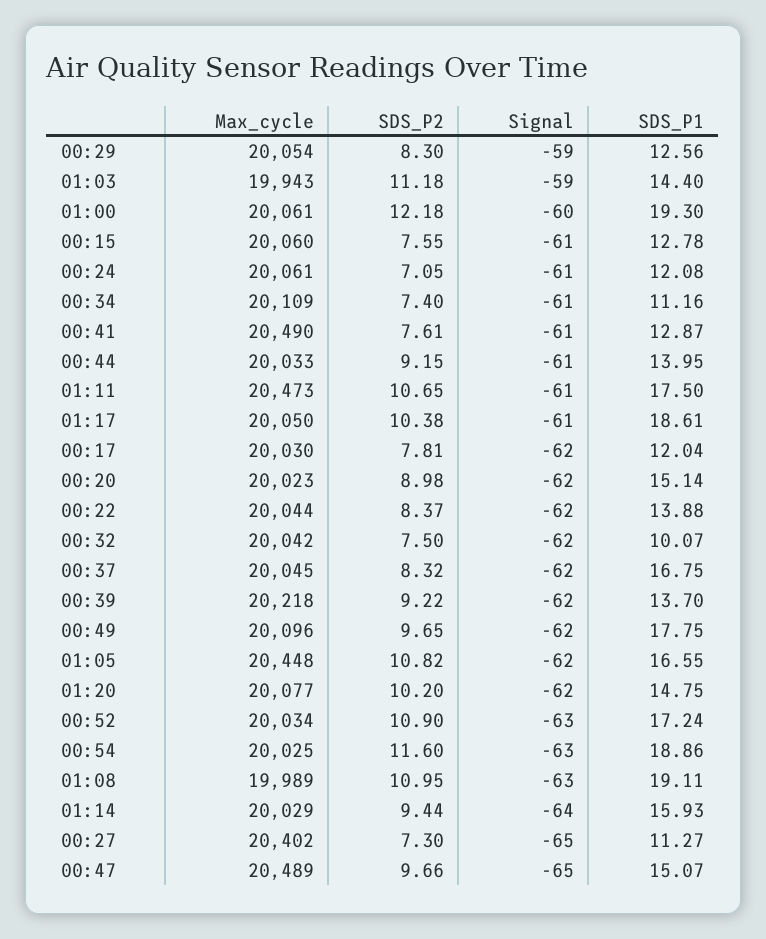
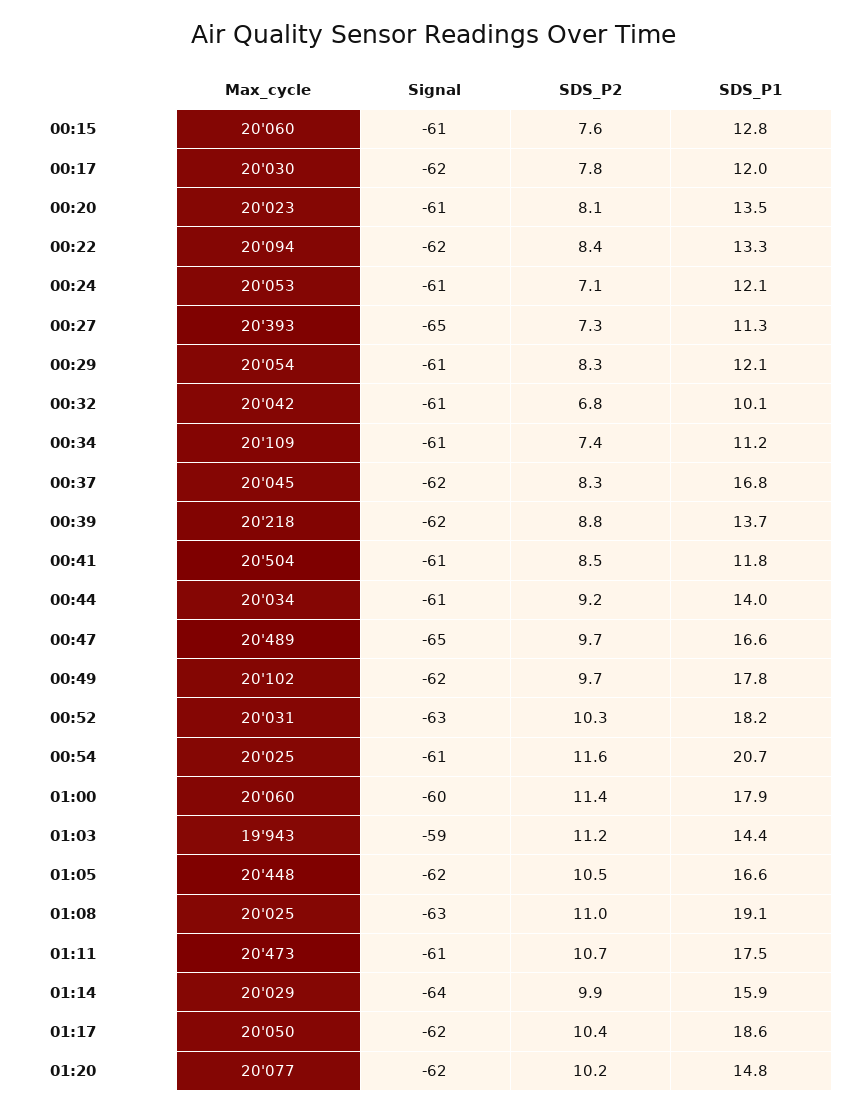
  {
    "Max_cycle": {
      "00:29": 20054,
      "01:03": 19943,
-     "01:00": 20061,
+     "01:00": 20060,
      "00:15": 20060,
-     "00:24": 20061,
+     "00:24": 20053,
      "00:34": 20109,
-     "00:41": 20490,
+     "00:41": 20504,
-     "00:44": 20033,
+     "00:44": 20034,
      "01:11": 20473,
      "01:17": 20050,
      "00:17": 20030,
      "00:20": 20023,
-     "00:22": 20044,
+     "00:22": 20094,
      "00:32": 20042,
      "00:37": 20045,
      "00:39": 20218,
-     "00:49": 20096,
+     "00:49": 20102,
      "01:05": 20448,
      "01:20": 20077,
-     "00:52": 20034,
+     "00:52": 20031,
      "00:54": 20025,
-     "01:08": 19989,
+     "01:08": 20025,
      "01:14": 20029,
-     "00:27": 20402,
+     "00:27": 20393,
      "00:47": 20489
    },
    "SDS_P2": {
      "00:29": 8.3,
      "01:03": 11.18,
-     "01:00": 12.18,
+     "01:00": 11.4,
      "00:15": 7.55,
      "00:24": 7.05,
      "00:34": 7.4,
-     "00:41": 7.61,
+     "00:41": 8.5,
      "00:44": 9.15,
      "01:11": 10.65,
      "01:17": 10.38,
      "00:17": 7.81,
-     "00:20": 8.98,
+     "00:20": 8.1,
      "00:22": 8.37,
-     "00:32": 7.5,
+     "00:32": 6.8,
      "00:37": 8.32,
-     "00:39": 9.22,
+     "00:39": 8.8,
      "00:49": 9.65,
-     "01:05": 10.82,
+     "01:05": 10.5,
      "01:20": 10.2,
-     "00:52": 10.9,
+     "00:52": 10.3,
      "00:54": 11.6,
      "01:08": 10.95,
-     "01:14": 9.44,
+     "01:14": 9.9,
      "00:27": 7.3,
      "00:47": 9.66
    },
    "Signal": {
-     "00:29": -59,
+     "00:29": -61,
      "01:03": -59,
      "01:00": -60,
      "00:15": -61,
      "00:24": -61,
      "00:34": -61,
      "00:41": -61,
      "00:44": -61,
      "01:11": -61,
-     "01:17": -61,
+     "01:17": -62,
      "00:17": -62,
-     "00:20": -62,
+     "00:20": -61,
      "00:22": -62,
-     "00:32": -62,
+     "00:32": -61,
      "00:37": -62,
      "00:39": -62,
      "00:49": -62,
      "01:05": -62,
      "01:20": -62,
      "00:52": -63,
-     "00:54": -63,
+     "00:54": -61,
      "01:08": -63,
      "01:14": -64,
      "00:27": -65,
      "00:47": -65
    },
    "SDS_P1": {
-     "00:29": 12.56,
+     "00:29": 12.1,
      "01:03": 14.4,
-     "01:00": 19.3,
+     "01:00": 17.9,
      "00:15": 12.78,
      "00:24": 12.08,
      "00:34": 11.16,
-     "00:41": 12.87,
+     "00:41": 11.8,
      "00:44": 13.95,
      "01:11": 17.5,
      "01:17": 18.61,
      "00:17": 12.04,
-     "00:20": 15.14,
+     "00:20": 13.5,
-     "00:22": 13.88,
+     "00:22": 13.3,
      "00:32": 10.07,
      "00:37": 16.75,
      "00:39": 13.7,
      "00:49": 17.75,
      "01:05": 16.55,
      "01:20": 14.75,
-     "00:52": 17.24,
+     "00:52": 18.2,
-     "00:54": 18.86,
+     "00:54": 20.7,
      "01:08": 19.11,
      "01:14": 15.93,
      "00:27": 11.27,
-     "00:47": 15.07
+     "00:47": 16.6
    }
  }

